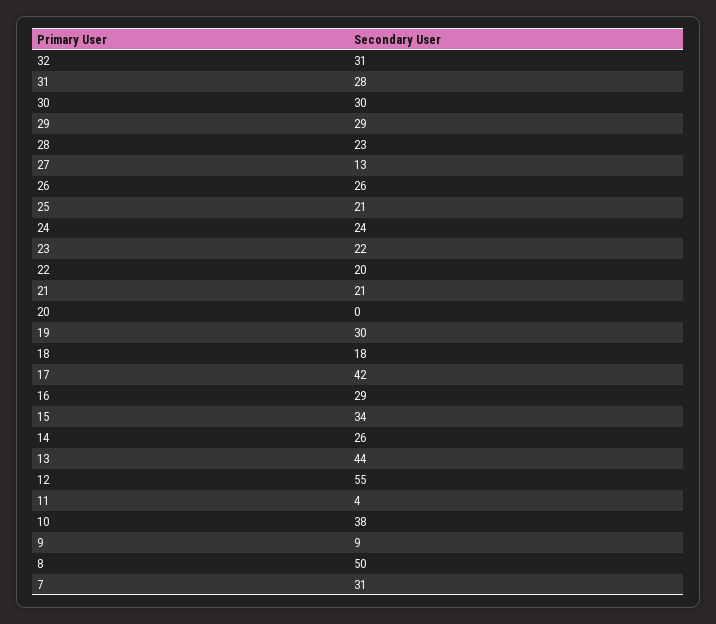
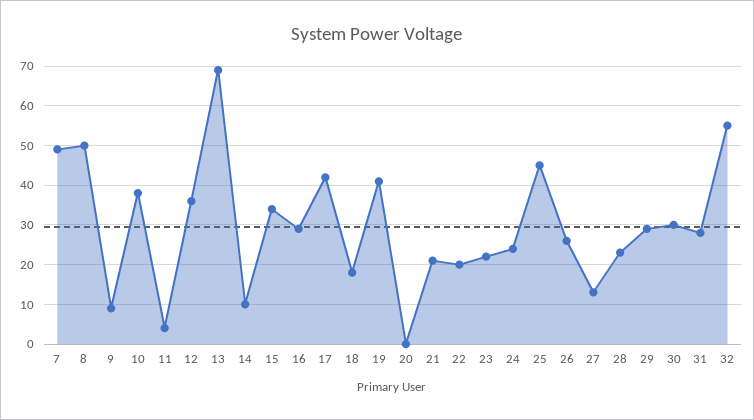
  {
-   "32": 31,
+   "32": 55,
    "31": 28,
    "30": 30,
    "29": 29,
    "28": 23,
    "27": 13,
    "26": 26,
-   "25": 21,
+   "25": 45,
    "24": 24,
    "23": 22,
    "22": 20,
    "21": 21,
    "20": 0,
-   "19": 30,
+   "19": 40,
    "18": 18,
    "17": 42,
    "16": 29,
    "15": 34,
-   "14": 26,
+   "14": 10,
-   "13": 44,
+   "13": 70,
-   "12": 55,
+   "12": 35,
    "11": 4,
    "10": 38,
    "9": 9,
    "8": 50,
-   "7": 31
+   "7": 50
  }

